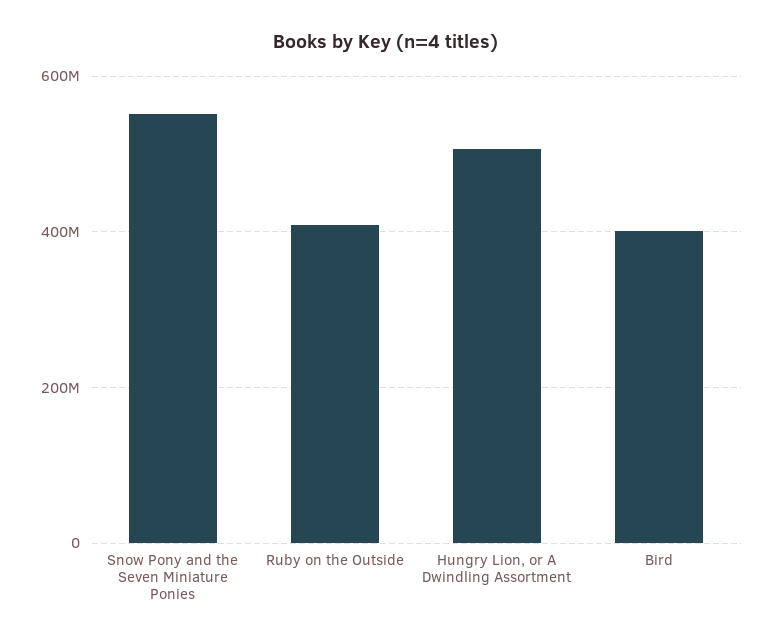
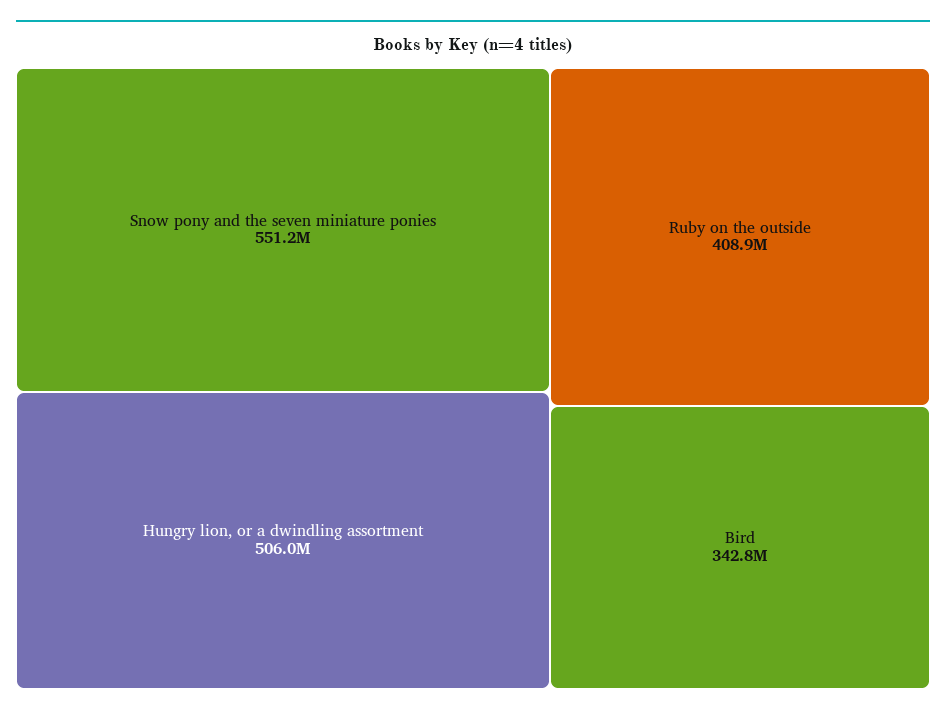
  {
    "Snow Pony and the Seven Miniature Ponies": 551200000,
    "Ruby on the Outside": 408900000,
    "Hungry Lion, or A Dwindling Assortment": 506000000,
-   "Bird": 400000000
+   "Bird": 342800000
  }

